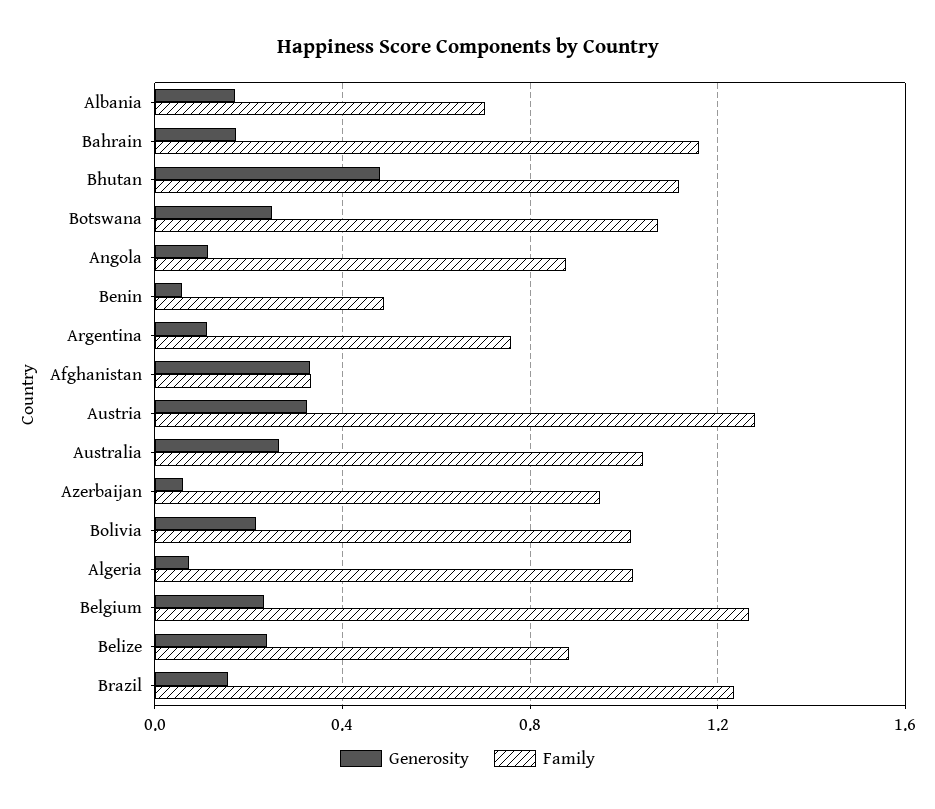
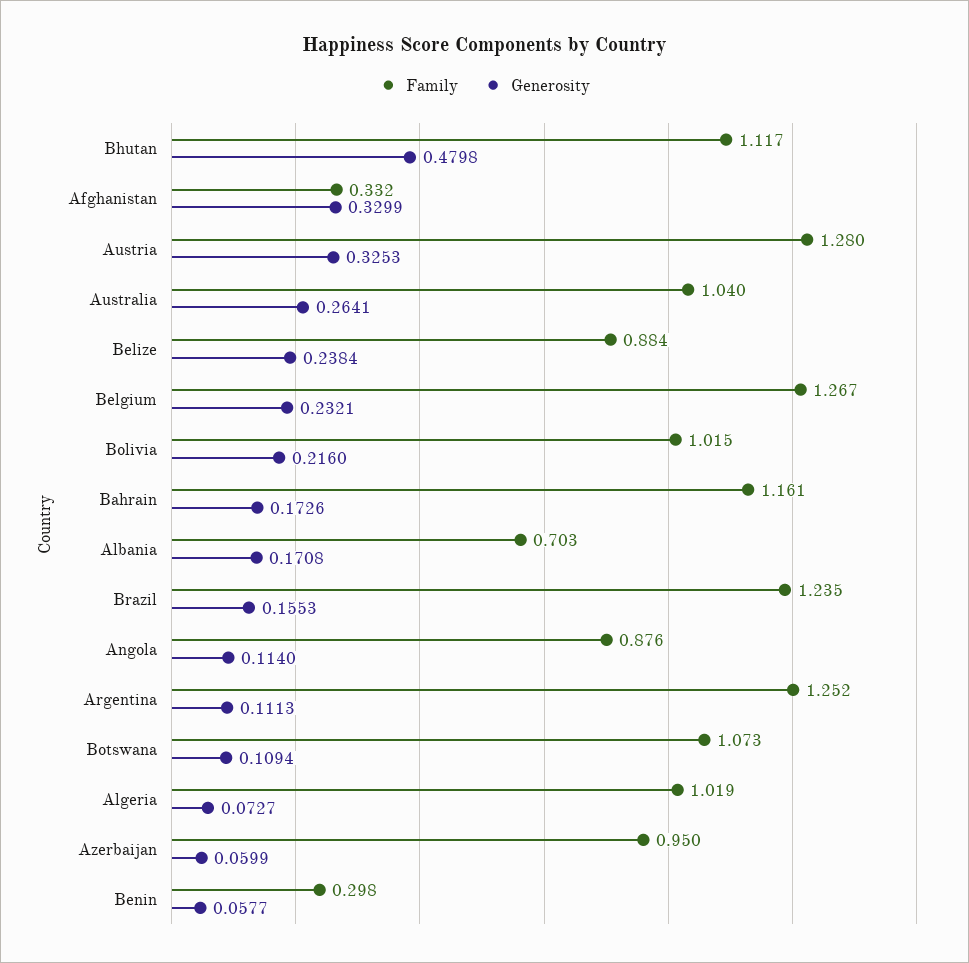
  {
    "Generosity": {
      "Albania": 0.1708,
      "Bahrain": 0.1726,
      "Bhutan": 0.4798,
-     "Botswana": 0.25,
+     "Botswana": 0.1094,
      "Angola": 0.114,
      "Benin": 0.0577,
      "Argentina": 0.1113,
      "Afghanistan": 0.3299,
      "Austria": 0.3253,
      "Australia": 0.2641,
      "Azerbaijan": 0.0599,
      "Bolivia": 0.216,
      "Algeria": 0.0727,
      "Belgium": 0.2321,
      "Belize": 0.2384,
      "Brazil": 0.1553
    },
    "Family": {
      "Albania": 0.703,
      "Bahrain": 1.161,
      "Bhutan": 1.117,
      "Botswana": 1.073,
      "Angola": 0.876,
-     "Benin": 0.5,
+     "Benin": 0.298,
-     "Argentina": 0.75,
+     "Argentina": 1.252,
      "Afghanistan": 0.332,
      "Austria": 1.28,
      "Australia": 1.04,
      "Azerbaijan": 0.95,
      "Bolivia": 1.015,
      "Algeria": 1.019,
      "Belgium": 1.267,
      "Belize": 0.884,
      "Brazil": 1.235
    }
  }

